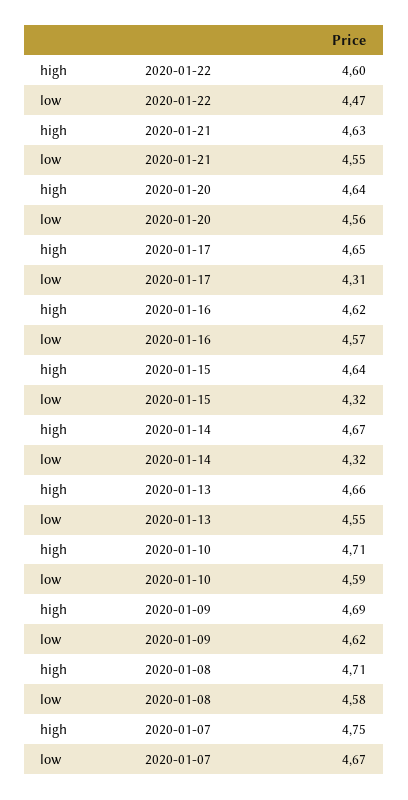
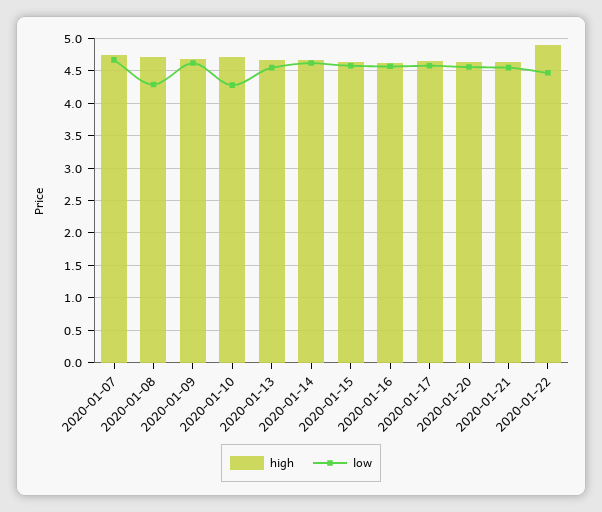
  {
    "high": {
-     "2020-01-22": 4.6,
+     "2020-01-22": 4.9,
      "2020-01-21": 4.63,
      "2020-01-20": 4.64,
      "2020-01-17": 4.65,
      "2020-01-16": 4.62,
      "2020-01-15": 4.64,
      "2020-01-14": 4.67,
      "2020-01-13": 4.66,
      "2020-01-10": 4.71,
      "2020-01-09": 4.69,
      "2020-01-08": 4.71,
      "2020-01-07": 4.75
    },
    "low": {
      "2020-01-22": 4.47,
      "2020-01-21": 4.55,
      "2020-01-20": 4.56,
-     "2020-01-17": 4.31,
+     "2020-01-17": 4.6,
      "2020-01-16": 4.57,
-     "2020-01-15": 4.32,
+     "2020-01-15": 4.6,
-     "2020-01-14": 4.32,
+     "2020-01-14": 4.6,
      "2020-01-13": 4.55,
-     "2020-01-10": 4.59,
+     "2020-01-10": 4.3,
      "2020-01-09": 4.62,
-     "2020-01-08": 4.58,
+     "2020-01-08": 4.3,
      "2020-01-07": 4.67
    }
  }

